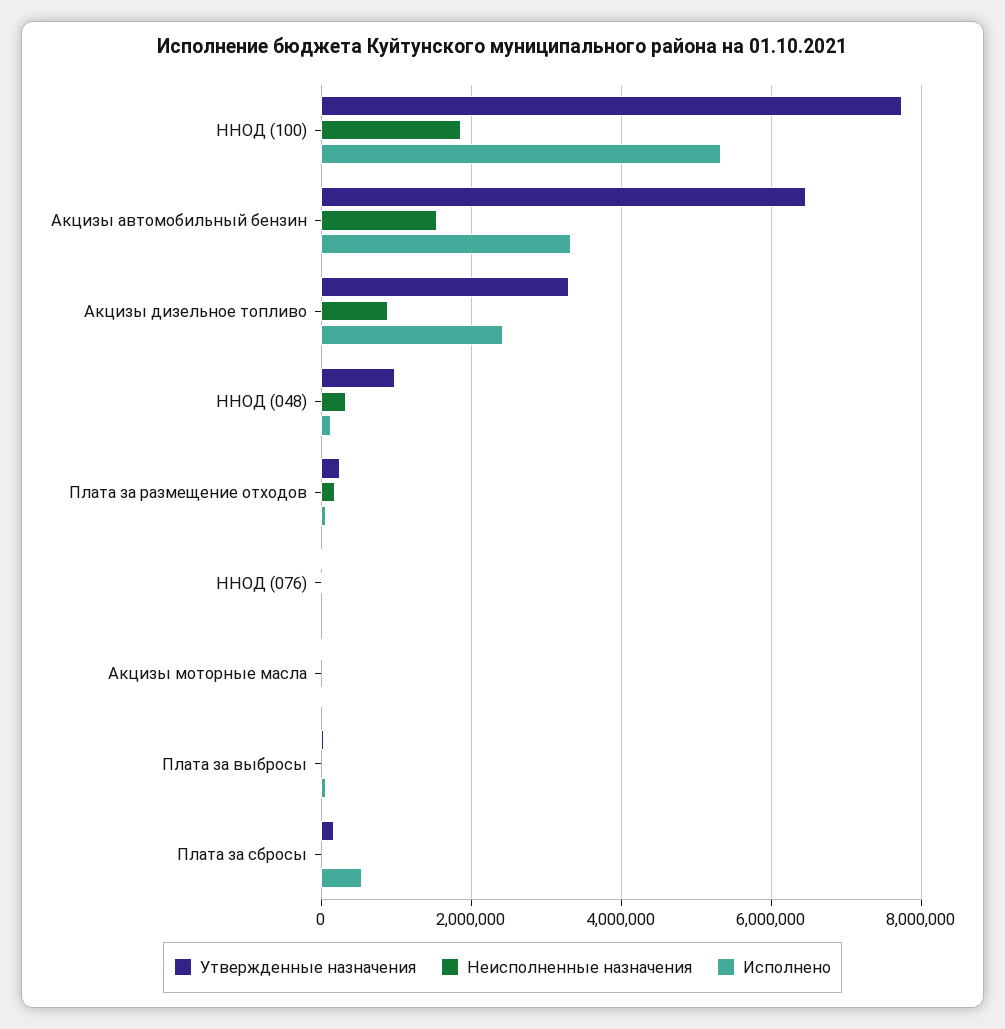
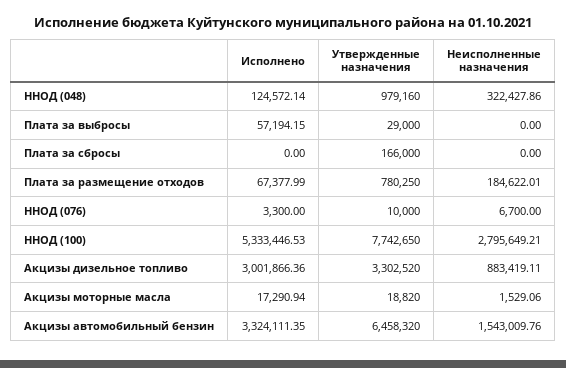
  {
    "Утвержденные назначения": {
      "ННОД (100)": 7742650,
      "Акцизы автомобильный бензин": 6458320,
      "Акцизы дизельное топливо": 3302520,
      "ННОД (048)": 979160,
-     "Плата за размещение отходов": 200000,
+     "Плата за размещение отходов": 780250,
      "ННОД (076)": 10000,
      "Акцизы моторные масла": 18820,
      "Плата за выбросы": 29000,
      "Плата за сбросы": 166000
    },
    "Неисполненные назначения": {
-     "ННОД (100)": 1800000,
+     "ННОД (100)": 2795649.21,
      "Акцизы автомобильный бензин": 1543009.76,
      "Акцизы дизельное топливо": 883419.11,
      "ННОД (048)": 322427.86,
      "Плата за размещение отходов": 184622.01,
      "ННОД (076)": 6700,
      "Акцизы моторные масла": 1529.06,
      "Плата за выбросы": 0,
      "Плата за сбросы": 0
    },
    "Исполнено": {
      "ННОД (100)": 5333446.53,
      "Акцизы автомобильный бензин": 3324111.35,
-     "Акцизы дизельное топливо": 2400000,
+     "Акцизы дизельное топливо": 3001866.36,
      "ННОД (048)": 124572.14,
      "Плата за размещение отходов": 67377.99,
      "ННОД (076)": 3300,
      "Акцизы моторные масла": 17290.94,
      "Плата за выбросы": 57194.15,
-     "Плата за сбросы": 600000
+     "Плата за сбросы": 0
    }
  }

